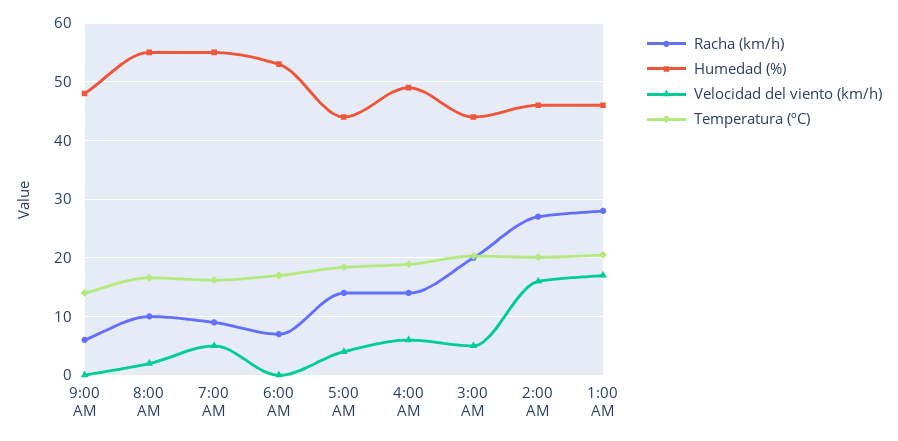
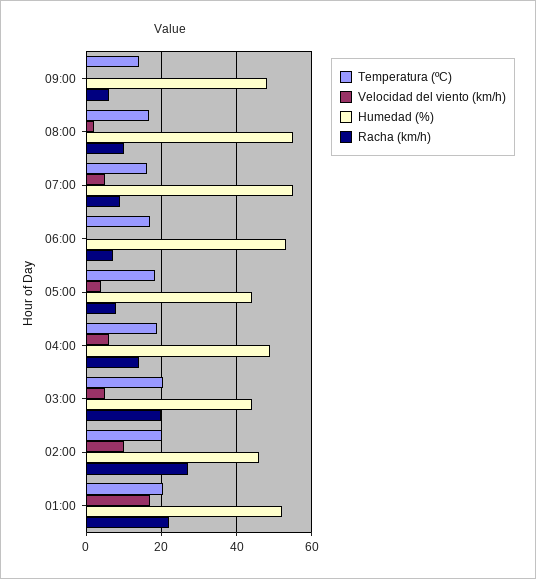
  {
    "Racha (km/h)": {
      "9:00 AM": 6,
      "8:00 AM": 10,
      "7:00 AM": 10,
      "6:00 AM": 8,
-     "5:00 AM": 14,
+     "5:00 AM": 8,
      "4:00 AM": 14,
      "3:00 AM": 20,
      "2:00 AM": 28,
-     "1:00 AM": 28
+     "1:00 AM": 22
    },
    "Humedad (%)": {
      "9:00 AM": 48,
      "8:00 AM": 56,
      "7:00 AM": 56,
      "6:00 AM": 54,
      "5:00 AM": 44,
      "4:00 AM": 50,
      "3:00 AM": 44,
      "2:00 AM": 46,
-     "1:00 AM": 46
+     "1:00 AM": 52
    },
    "Velocidad del viento (km/h)": {
      "9:00 AM": 0,
      "8:00 AM": 2,
      "7:00 AM": 6,
      "6:00 AM": 0,
      "5:00 AM": 4,
      "4:00 AM": 6,
      "3:00 AM": 6,
-     "2:00 AM": 16,
+     "2:00 AM": 10,
      "1:00 AM": 18
    },
    "Temperatura (ºC)": {
      "9:00 AM": 14,
      "8:00 AM": 16,
      "7:00 AM": 16,
      "6:00 AM": 18,
      "5:00 AM": 18,
      "4:00 AM": 18,
      "3:00 AM": 20,
      "2:00 AM": 20,
      "1:00 AM": 20
    }
  }

